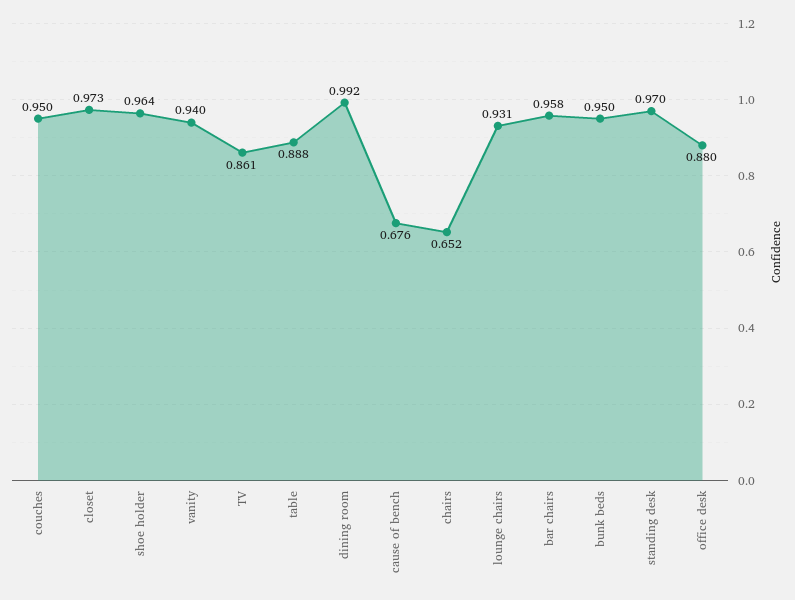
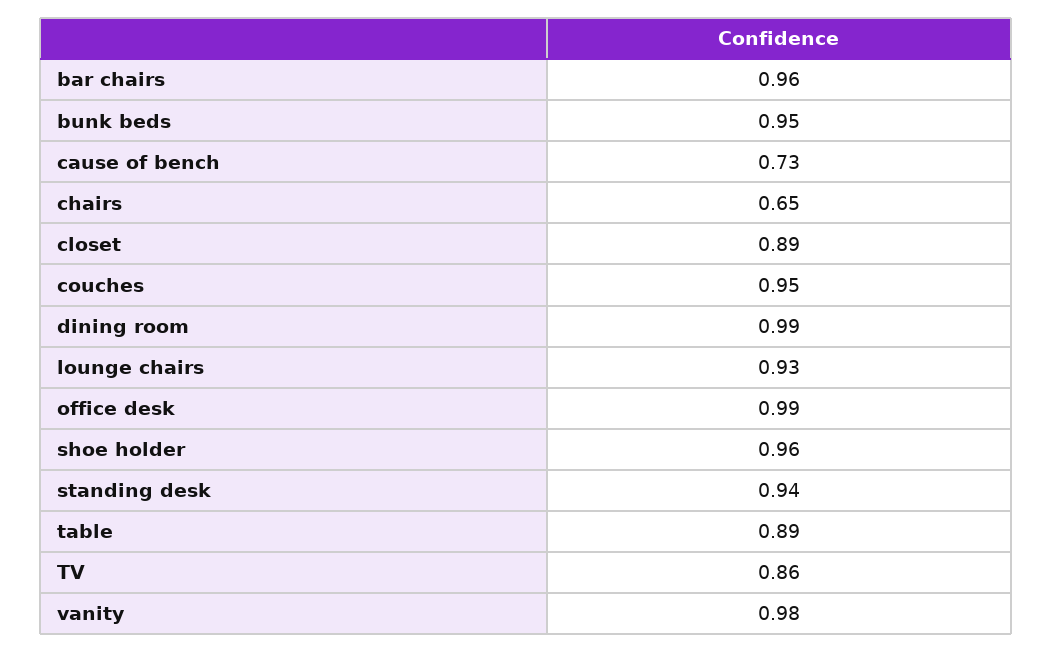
  {
    "couches": 0.95,
-   "closet": 0.973,
+   "closet": 0.89,
    "shoe holder": 0.964,
-   "vanity": 0.94,
+   "vanity": 0.98,
    "TV": 0.861,
    "table": 0.888,
    "dining room": 0.992,
-   "cause of bench": 0.676,
+   "cause of bench": 0.73,
    "chairs": 0.652,
    "lounge chairs": 0.931,
    "bar chairs": 0.958,
    "bunk beds": 0.95,
-   "standing desk": 0.97,
+   "standing desk": 0.94,
-   "office desk": 0.88
+   "office desk": 0.99
  }

